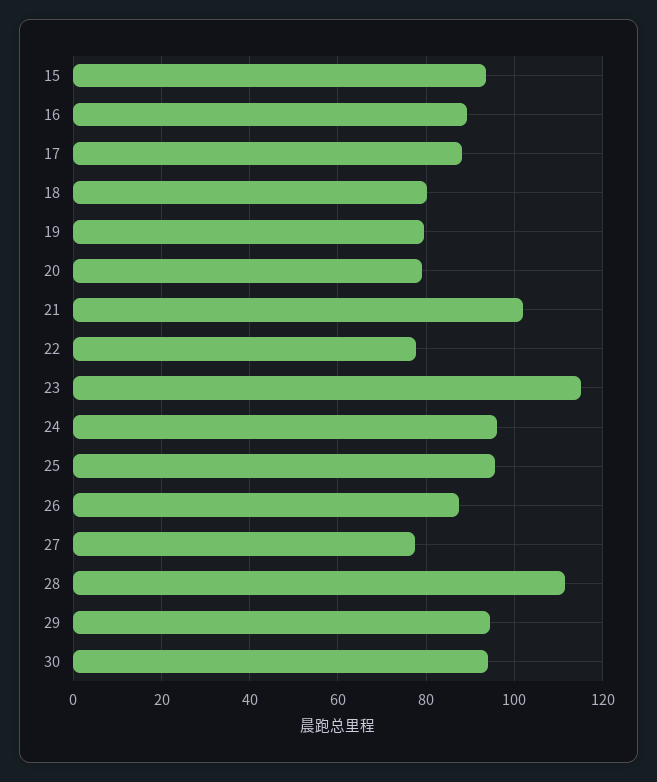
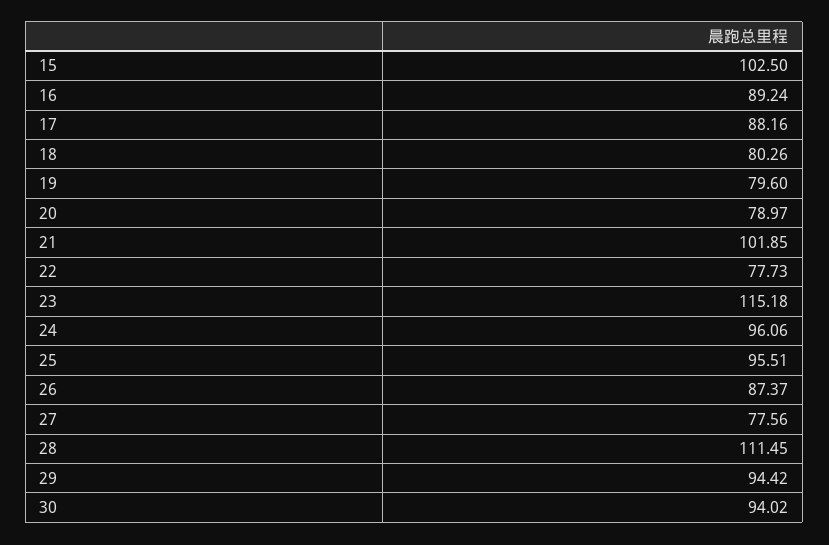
  {
-   "15": 94,
+   "15": 102.5,
    "16": 89.24,
    "17": 88.16,
    "18": 80.26,
    "19": 79.6,
    "20": 78.97,
    "21": 101.85,
    "22": 77.73,
    "23": 115.18,
    "24": 96.06,
    "25": 95.51,
    "26": 87.37,
    "27": 77.56,
    "28": 111.45,
    "29": 94.42,
    "30": 94.02
  }

